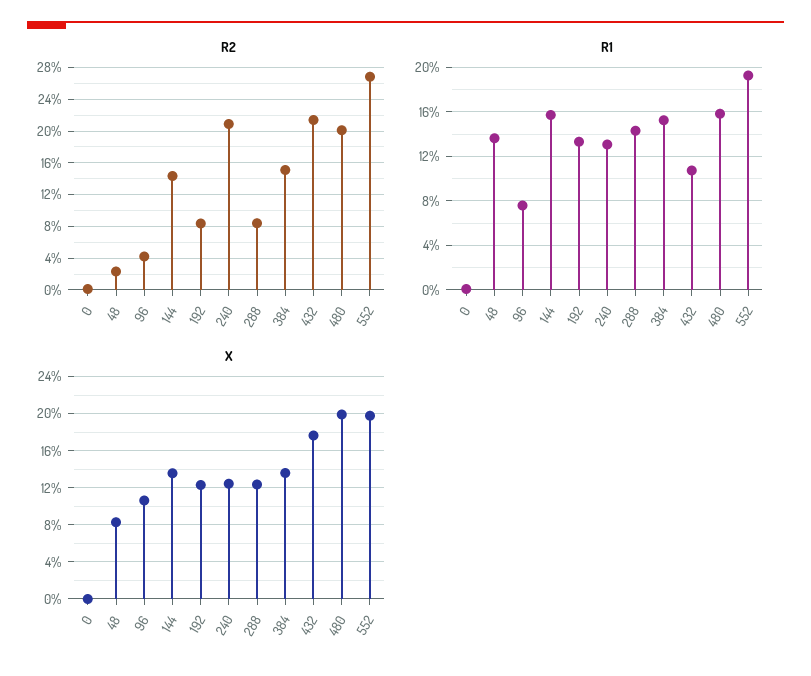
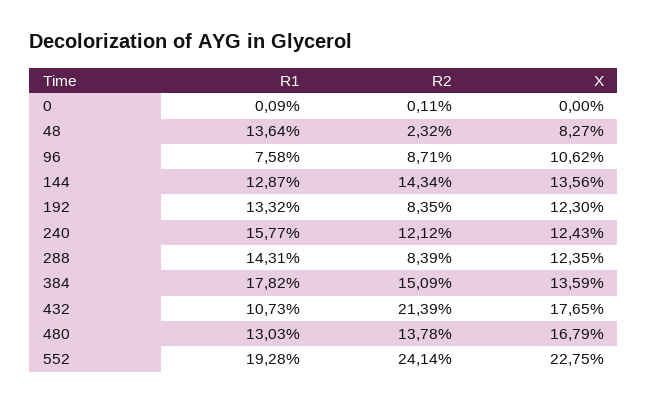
  {
    "R2": {
      "0": 0.11,
      "48": 2.32,
-     "96": 4,
+     "96": 8.71,
      "144": 14.34,
      "192": 8.35,
-     "240": 21,
+     "240": 12.12,
      "288": 8.39,
      "384": 15.09,
      "432": 21.39,
-     "480": 20,
+     "480": 13.78,
-     "552": 27
+     "552": 24.14
    },
    "R1": {
      "0": 0.09,
      "48": 13.64,
      "96": 7.58,
-     "144": 16,
+     "144": 12.87,
      "192": 13.32,
-     "240": 13,
+     "240": 15.77,
      "288": 14.31,
-     "384": 15,
+     "384": 17.82,
      "432": 10.73,
-     "480": 16,
+     "480": 13.03,
      "552": 19.28
    },
    "X": {
      "0": 0,
      "48": 8.27,
      "96": 10.62,
      "144": 13.56,
      "192": 12.3,
      "240": 12.43,
      "288": 12.35,
      "384": 13.59,
      "432": 17.65,
-     "480": 20,
+     "480": 16.79,
-     "552": 20
+     "552": 22.75
    }
  }

